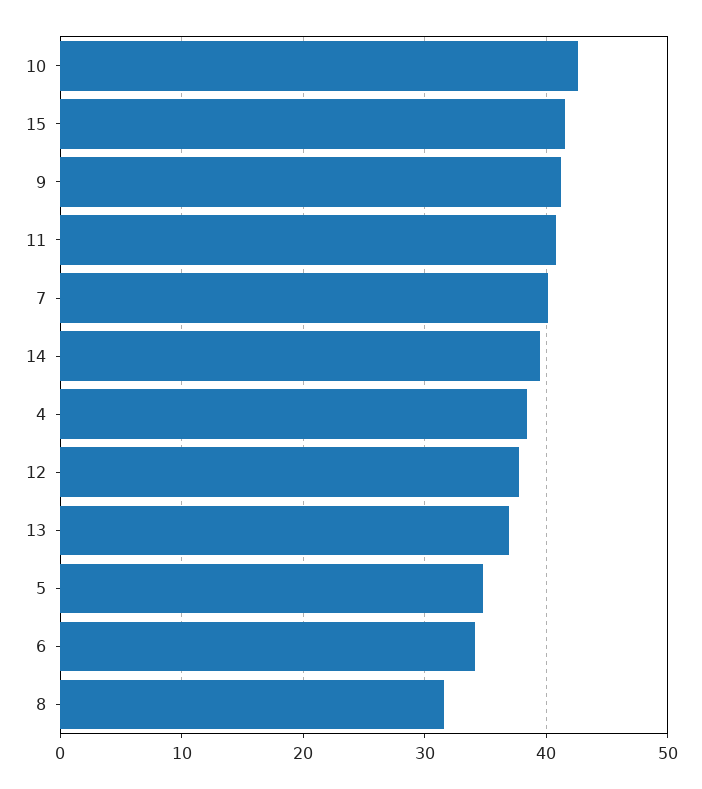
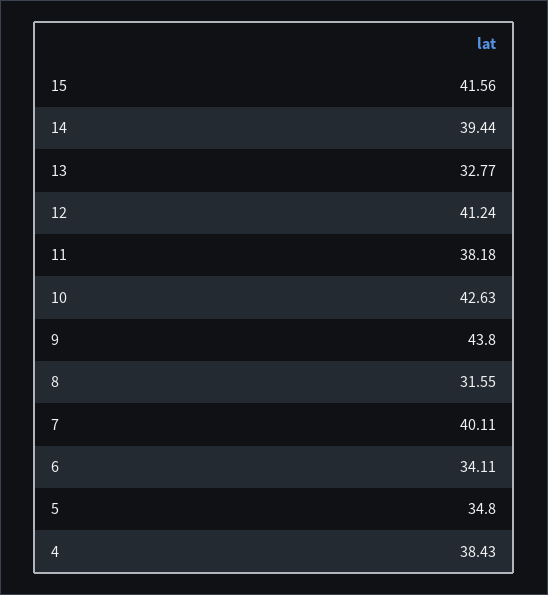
  {
    "10": 42.63,
    "15": 41.56,
-   "9": 41,
+   "9": 43.8,
-   "11": 41,
+   "11": 38.18,
    "7": 40.11,
    "14": 39.44,
    "4": 38.43,
-   "12": 38,
+   "12": 41.24,
-   "13": 37,
+   "13": 32.77,
    "5": 34.8,
    "6": 34.11,
    "8": 31.55
  }

